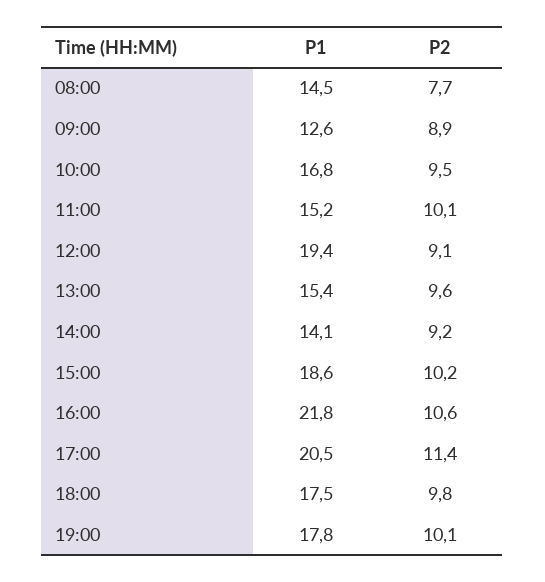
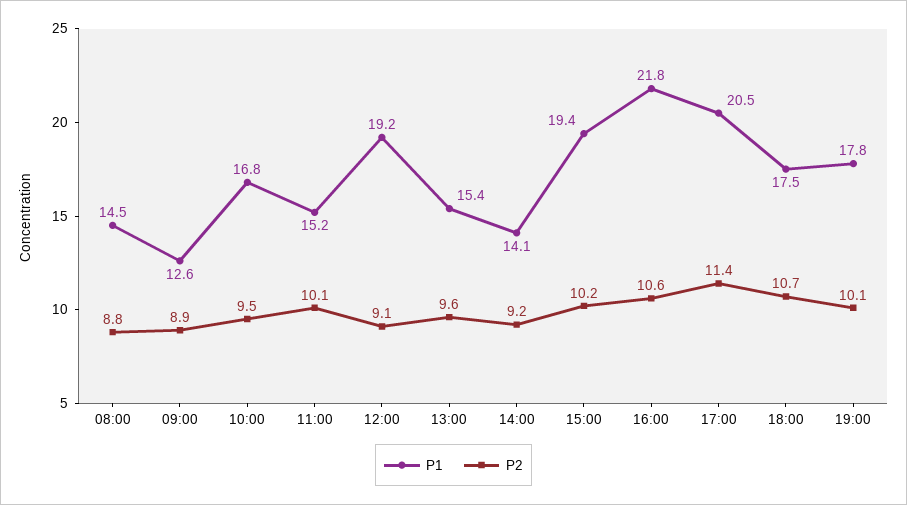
  {
    "P1": {
      "08:00": 14.5,
      "09:00": 12.6,
      "10:00": 16.8,
      "11:00": 15.2,
-     "12:00": 19.4,
+     "12:00": 19.2,
      "13:00": 15.4,
      "14:00": 14.1,
-     "15:00": 18.6,
+     "15:00": 19.4,
      "16:00": 21.8,
      "17:00": 20.5,
      "18:00": 17.5,
      "19:00": 17.8
    },
    "P2": {
-     "08:00": 7.7,
+     "08:00": 8.8,
      "09:00": 8.9,
      "10:00": 9.5,
      "11:00": 10.1,
      "12:00": 9.1,
      "13:00": 9.6,
      "14:00": 9.2,
      "15:00": 10.2,
      "16:00": 10.6,
      "17:00": 11.4,
-     "18:00": 9.8,
+     "18:00": 10.7,
      "19:00": 10.1
    }
  }

